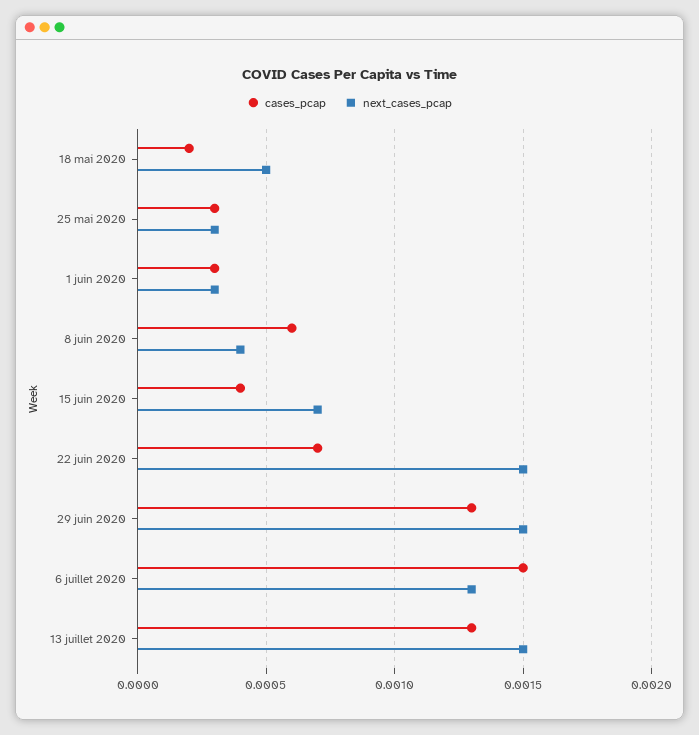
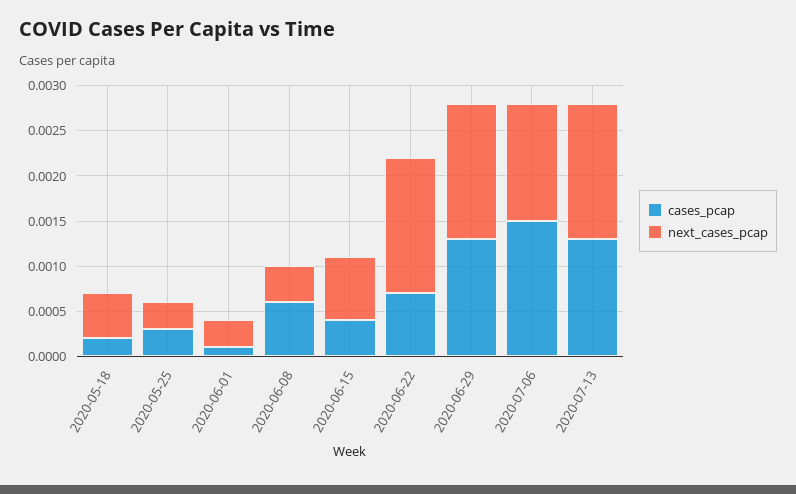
  {
    "cases_pcap": {
      "18 mai 2020": 0.0002,
      "25 mai 2020": 0.0003,
-     "1 juin 2020": 0.0003,
+     "1 juin 2020": 0.0001,
      "8 juin 2020": 0.0006,
      "15 juin 2020": 0.0004,
      "22 juin 2020": 0.0007,
      "29 juin 2020": 0.0013,
      "6 juillet 2020": 0.0015,
      "13 juillet 2020": 0.0013
    },
    "next_cases_pcap": {
      "18 mai 2020": 0.0005,
      "25 mai 2020": 0.0003,
      "1 juin 2020": 0.0003,
      "8 juin 2020": 0.0004,
      "15 juin 2020": 0.0007,
      "22 juin 2020": 0.0015,
      "29 juin 2020": 0.0015,
      "6 juillet 2020": 0.0013,
      "13 juillet 2020": 0.0015
    }
  }

